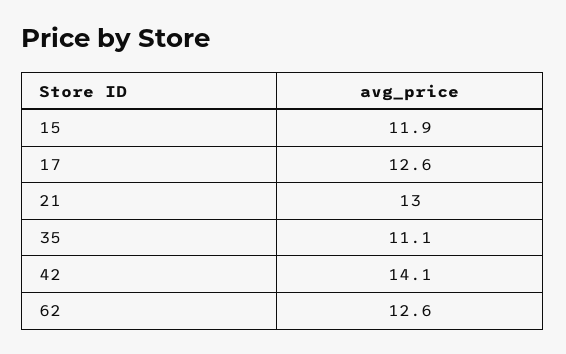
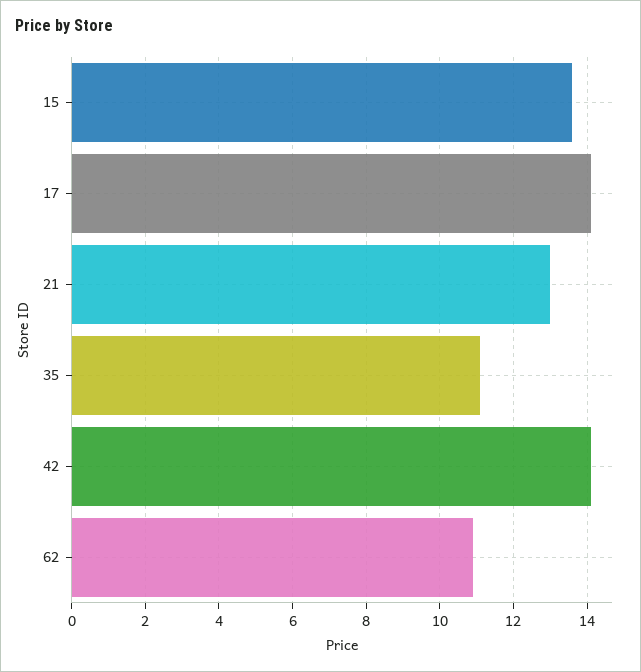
  {
-   "15": 11.9,
+   "15": 13.5,
-   "17": 12.6,
+   "17": 14,
    "21": 13,
    "35": 11.1,
    "42": 14.1,
-   "62": 12.6
+   "62": 11
  }

